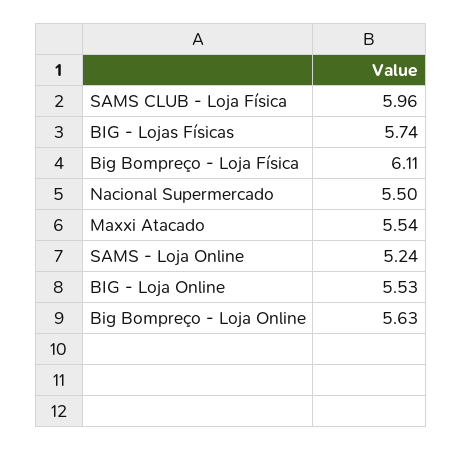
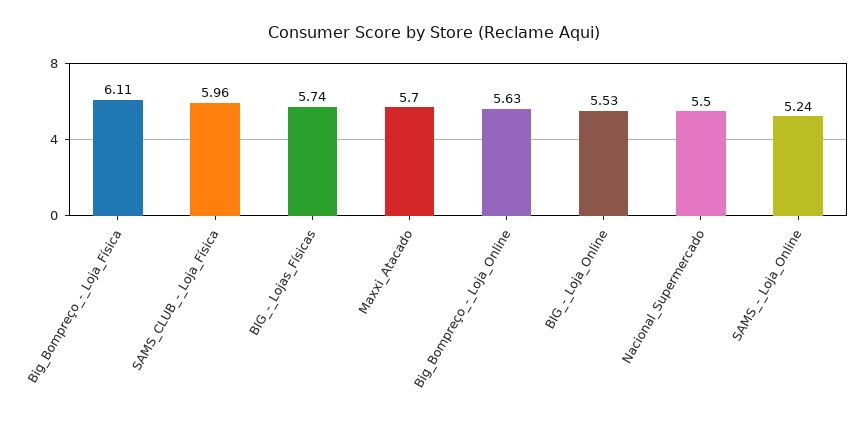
  {
    "SAMS CLUB - Loja Física": 5.96,
    "BIG - Lojas Físicas": 5.74,
    "Big Bompreço - Loja Física": 6.11,
    "Nacional Supermercado": 5.5,
-   "Maxxi Atacado": 5.54,
+   "Maxxi Atacado": 5.7,
    "SAMS - Loja Online": 5.24,
    "BIG - Loja Online": 5.53,
    "Big Bompreço - Loja Online": 5.63
  }

